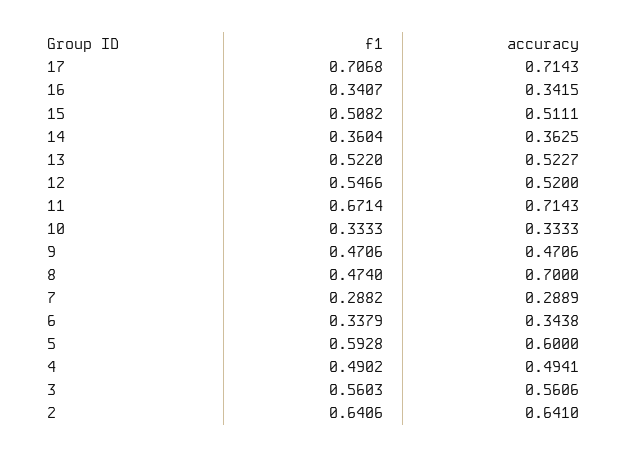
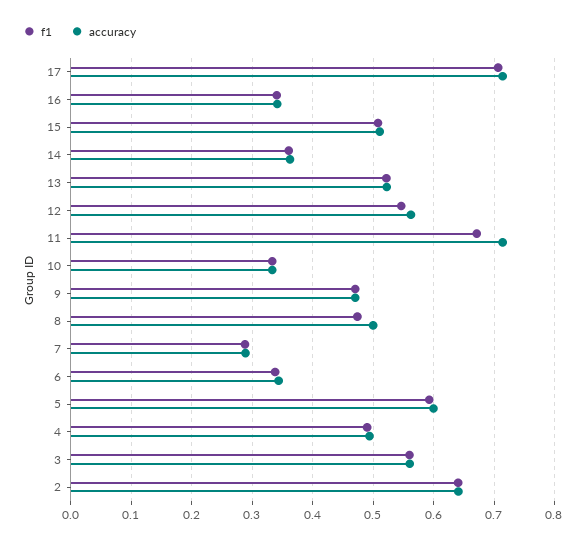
  {
    "f1": {
      "17": 0.7068,
      "16": 0.3407,
      "15": 0.5082,
      "14": 0.3604,
      "13": 0.522,
      "12": 0.5466,
      "11": 0.6714,
      "10": 0.3333,
      "9": 0.4706,
      "8": 0.474,
      "7": 0.2882,
      "6": 0.3379,
      "5": 0.5928,
      "4": 0.4902,
      "3": 0.5603,
      "2": 0.6406
    },
    "accuracy": {
      "17": 0.7143,
      "16": 0.3415,
      "15": 0.5111,
      "14": 0.3625,
      "13": 0.5227,
-     "12": 0.52,
+     "12": 0.56,
      "11": 0.7143,
      "10": 0.3333,
      "9": 0.4706,
-     "8": 0.7,
+     "8": 0.5,
      "7": 0.2889,
      "6": 0.3438,
      "5": 0.6,
      "4": 0.4941,
      "3": 0.5606,
      "2": 0.641
    }
  }

